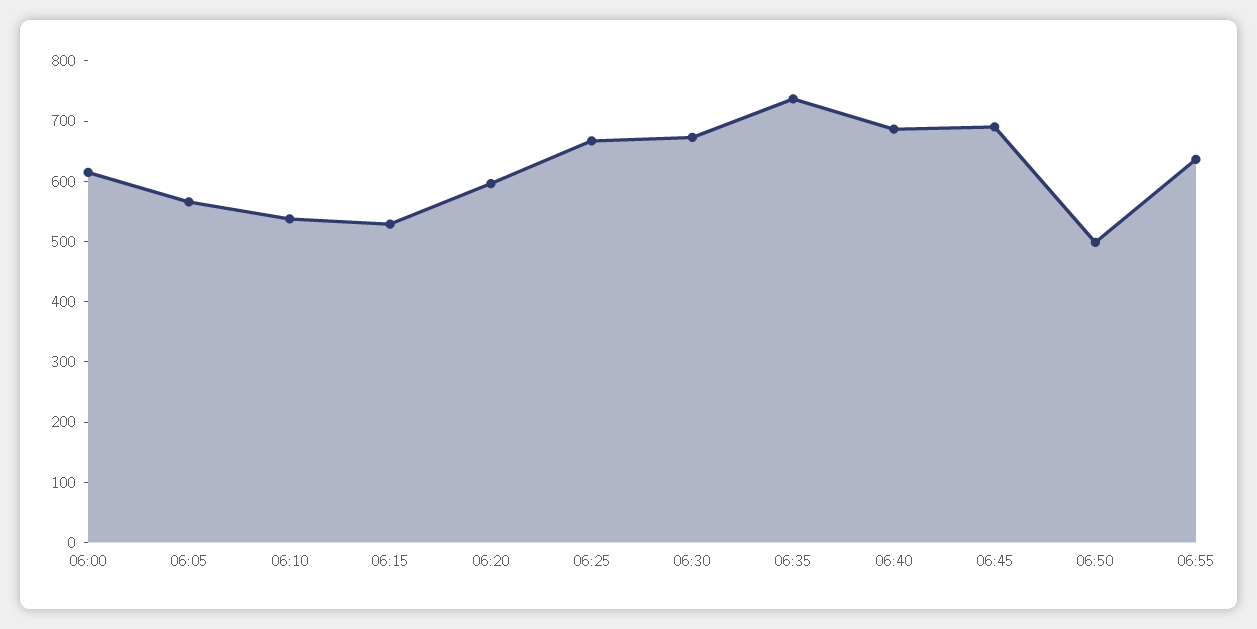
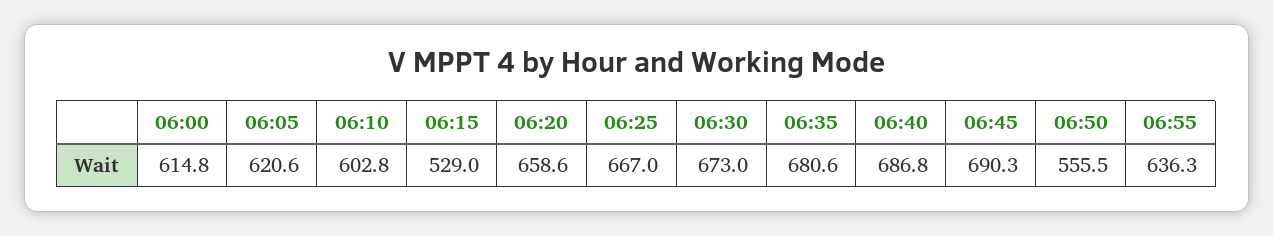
  {
    "06:00": 614.8,
-   "06:05": 560,
+   "06:05": 620.6,
-   "06:10": 540,
+   "06:10": 602.8,
    "06:15": 529,
-   "06:20": 600,
+   "06:20": 658.6,
    "06:25": 667,
    "06:30": 673,
-   "06:35": 740,
+   "06:35": 680.6,
    "06:40": 686.8,
    "06:45": 690.3,
-   "06:50": 500,
+   "06:50": 555.5,
    "06:55": 636.3
  }

